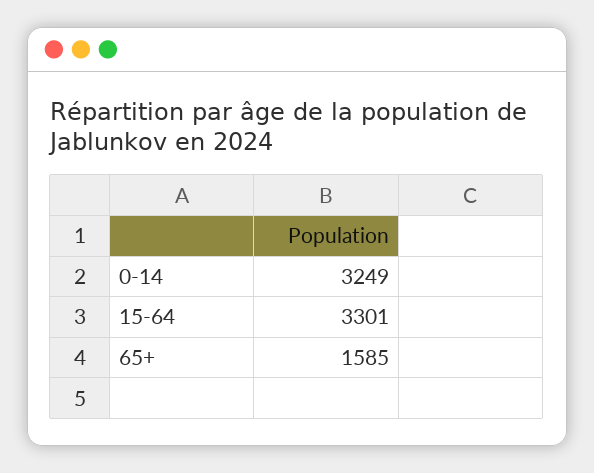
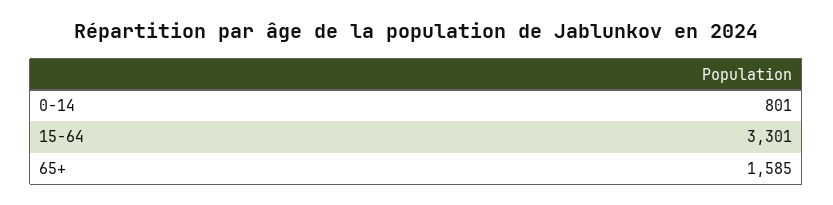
  {
-   "0-14": 3249,
+   "0-14": 801,
    "15-64": 3301,
    "65+": 1585
  }

